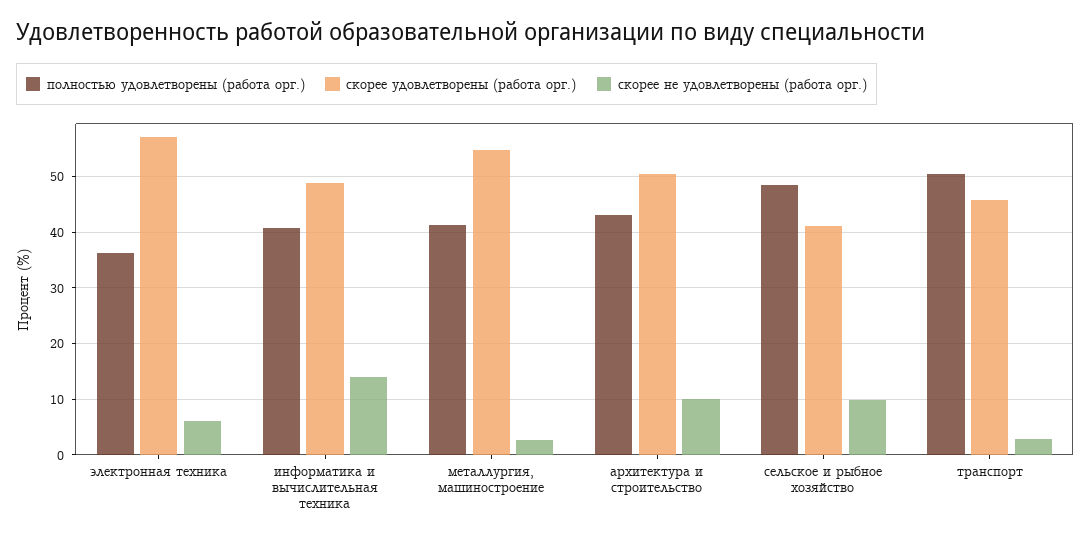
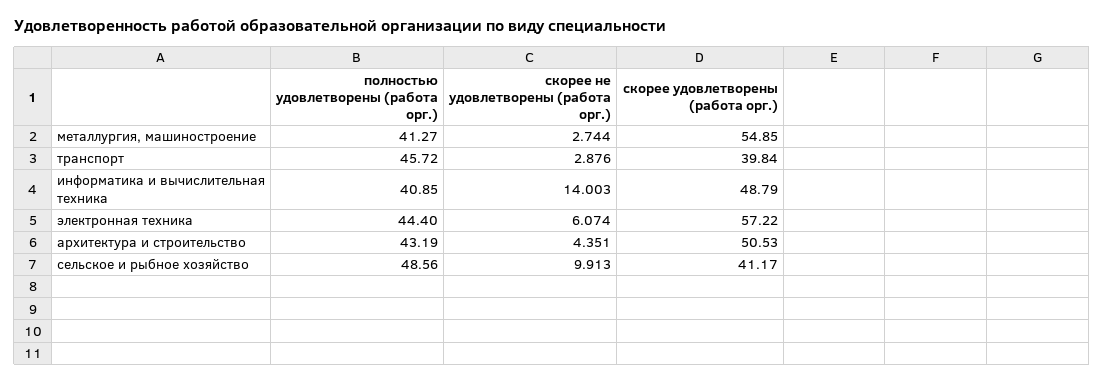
  {
    "полностью удовлетворены (работа орг.)": {
-     "электронная техника": 36,
+     "электронная техника": 44.4,
      "информатика и вычислительная техника": 40.85,
      "металлургия, машиностроение": 41.27,
      "архитектура и строительство": 43.19,
      "сельское и рыбное хозяйство": 48.56,
-     "транспорт": 50
+     "транспорт": 45.72
    },
    "скорее удовлетворены (работа орг.)": {
      "электронная техника": 57.22,
      "информатика и вычислительная техника": 48.79,
      "металлургия, машиностроение": 54.85,
      "архитектура и строительство": 50.53,
      "сельское и рыбное хозяйство": 41.17,
-     "транспорт": 46
+     "транспорт": 39.84
    },
    "скорее не удовлетворены (работа орг.)": {
      "электронная техника": 6.074,
      "информатика и вычислительная техника": 14.003,
      "металлургия, машиностроение": 2.744,
-     "архитектура и строительство": 10,
+     "архитектура и строительство": 4.351,
      "сельское и рыбное хозяйство": 9.913,
      "транспорт": 2.876
    }
  }

